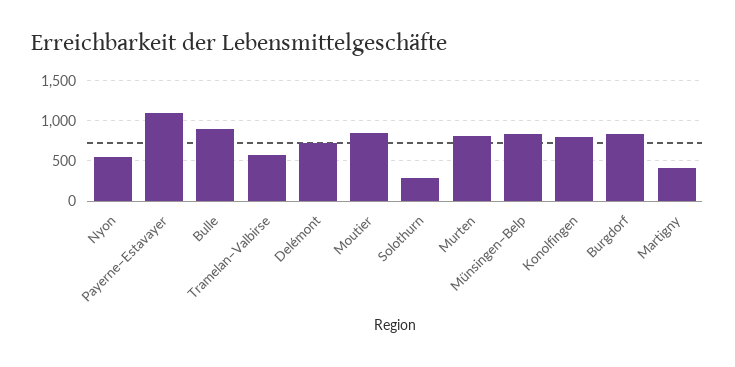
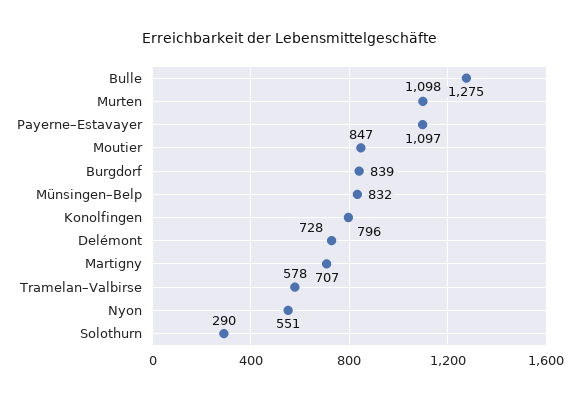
  {
    "Nyon": 551,
    "Payerne–Estavayer": 1097,
-   "Bulle": 900,
+   "Bulle": 1275,
    "Tramelan–Valbirse": 578,
    "Delémont": 728,
    "Moutier": 847,
    "Solothurn": 290,
-   "Murten": 800,
+   "Murten": 1098,
    "Münsingen–Belp": 832,
    "Konolfingen": 796,
    "Burgdorf": 839,
-   "Martigny": 400
+   "Martigny": 707
  }

